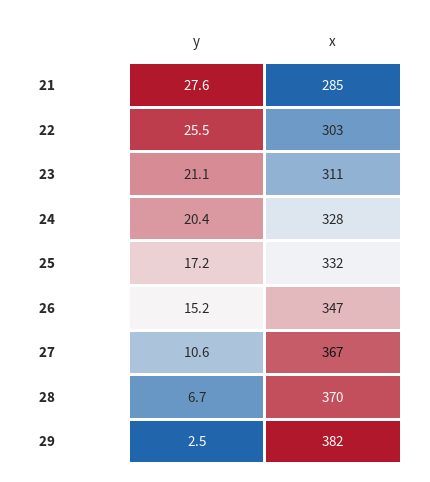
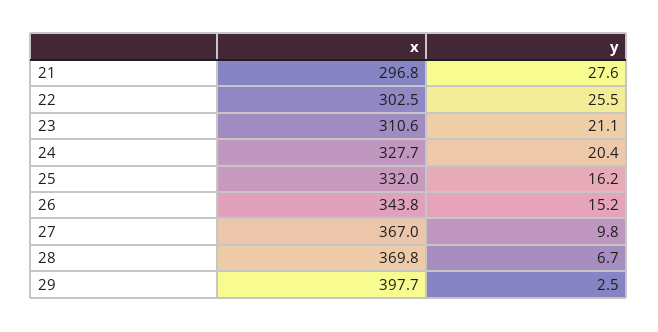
  {
    "y": {
      "21": 27.6,
      "22": 25.5,
      "23": 21.1,
      "24": 20.4,
-     "25": 17.2,
+     "25": 16.2,
      "26": 15.2,
-     "27": 10.6,
+     "27": 9.8,
      "28": 6.7,
      "29": 2.5
    },
    "x": {
-     "21": 285,
+     "21": 296.8,
      "22": 302.5,
      "23": 310.6,
      "24": 327.7,
      "25": 332,
-     "26": 347,
+     "26": 343.8,
      "27": 367,
      "28": 369.8,
-     "29": 382
+     "29": 397.7
    }
  }

